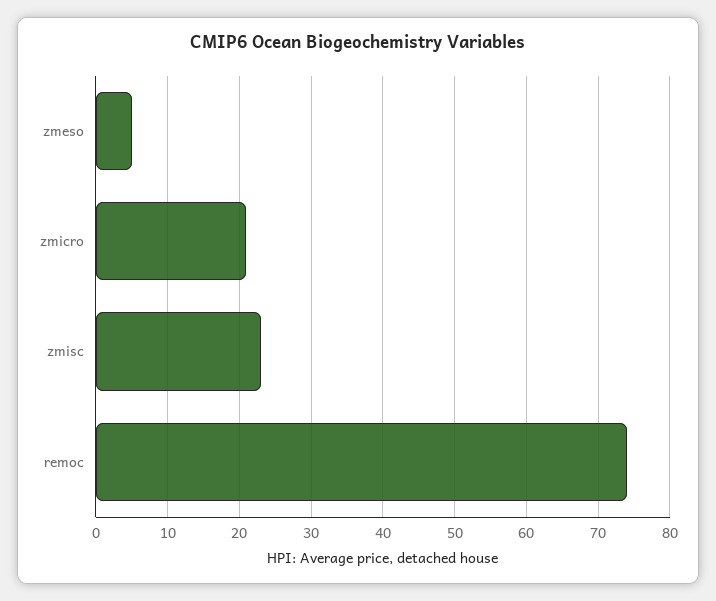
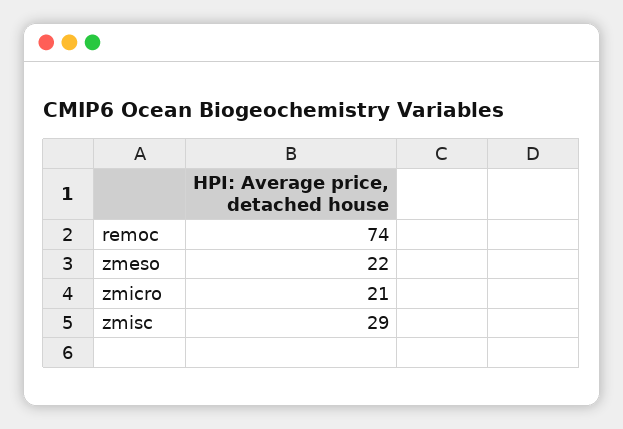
  {
-   "zmeso": 5,
+   "zmeso": 22,
    "zmicro": 21,
-   "zmisc": 23,
+   "zmisc": 29,
    "remoc": 74
  }

